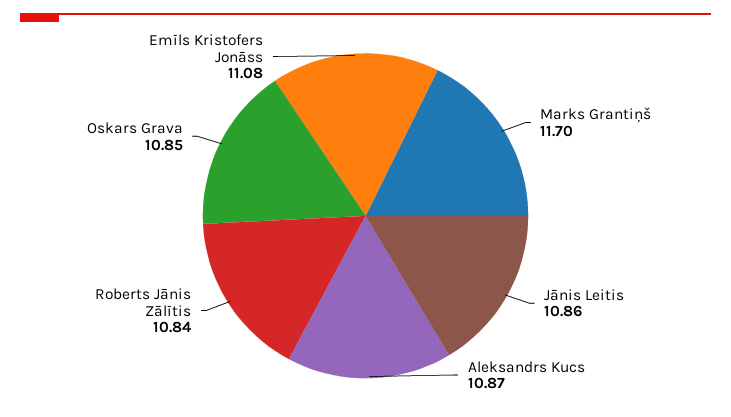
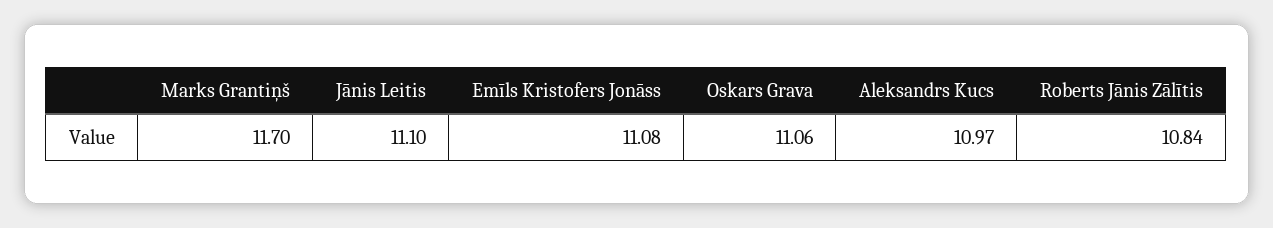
  {
    "Marks Grantiņš": 11.7,
-   "Jānis Leitis": 10.86,
+   "Jānis Leitis": 11.1,
-   "Aleksandrs Kucs": 10.87,
+   "Aleksandrs Kucs": 10.97,
    "Roberts Jānis Zālītis": 10.84,
-   "Oskars Grava": 10.85,
+   "Oskars Grava": 11.06,
    "Emīls Kristofers Jonāss": 11.08
  }

